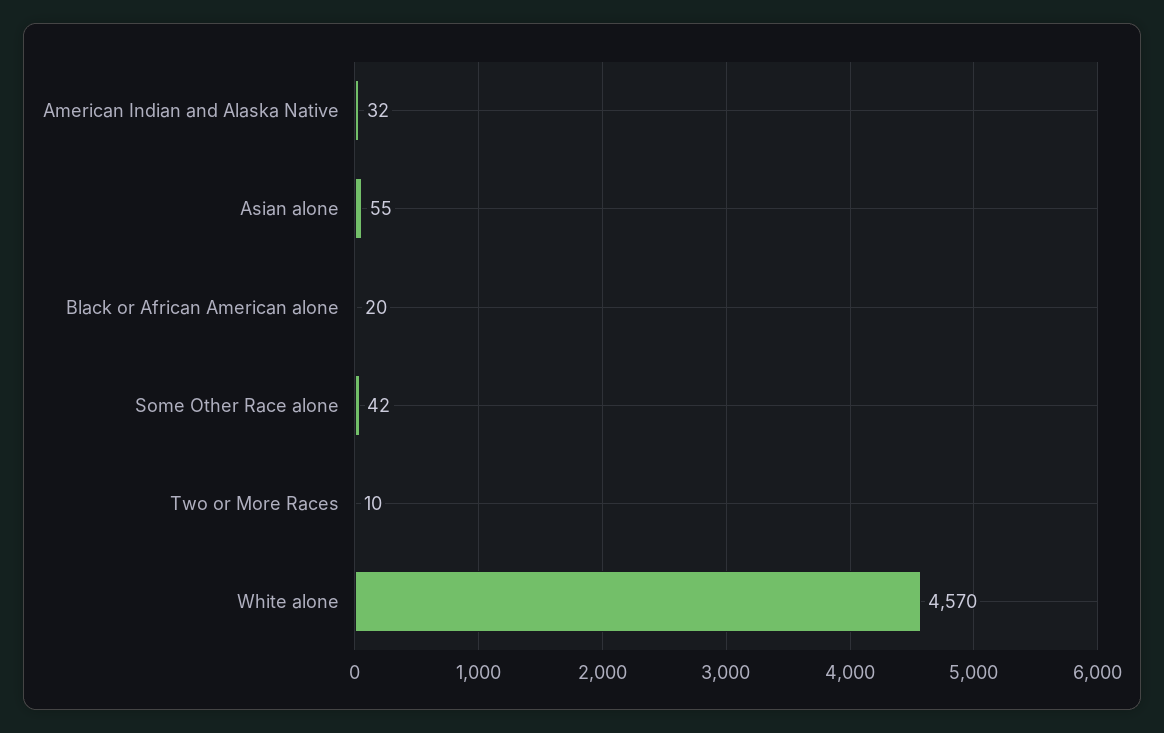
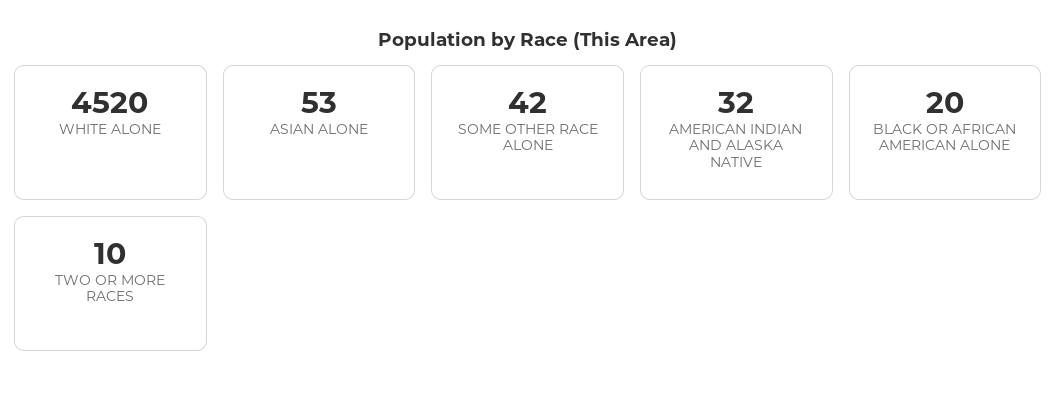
  {
    "American Indian and Alaska Native": 32,
-   "Asian alone": 55,
+   "Asian alone": 53,
    "Black or African American alone": 20,
    "Some Other Race alone": 42,
    "Two or More Races": 10,
-   "White alone": 4570
+   "White alone": 4520
  }

